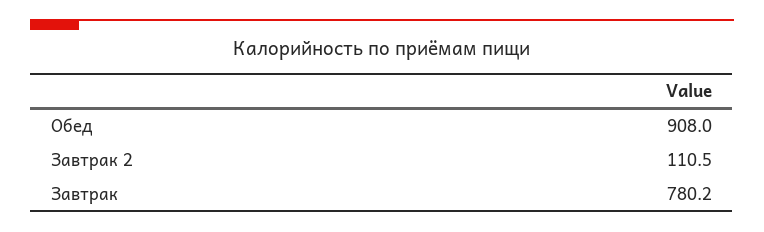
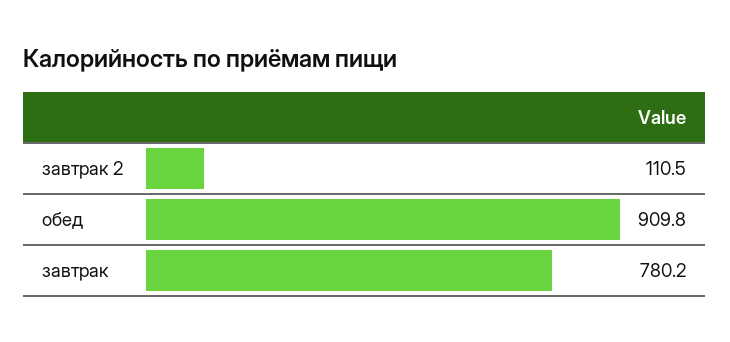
  {
-   "Обед": 908,
+   "Обед": 909.8,
    "Завтрак 2": 110.5,
    "Завтрак": 780.2
  }

